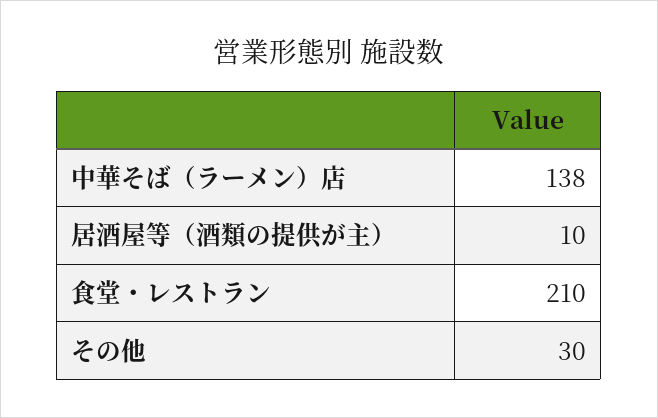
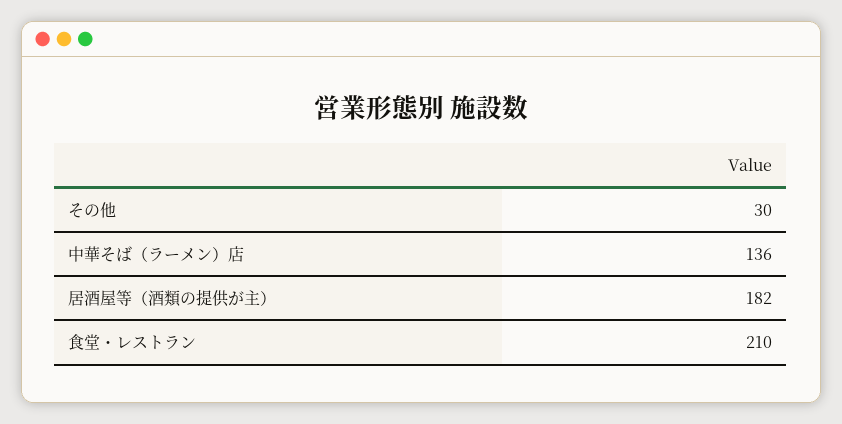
  {
-   "中華そば（ラーメン）店": 138,
+   "中華そば（ラーメン）店": 136,
-   "居酒屋等（酒類の提供が主）": 10,
+   "居酒屋等（酒類の提供が主）": 182,
    "食堂・レストラン": 210,
    "その他": 30
  }

